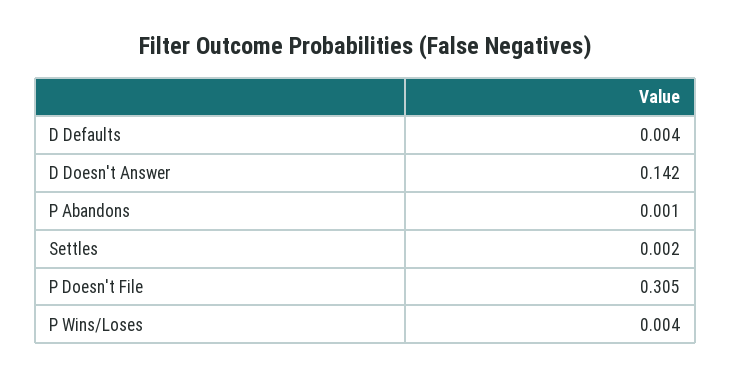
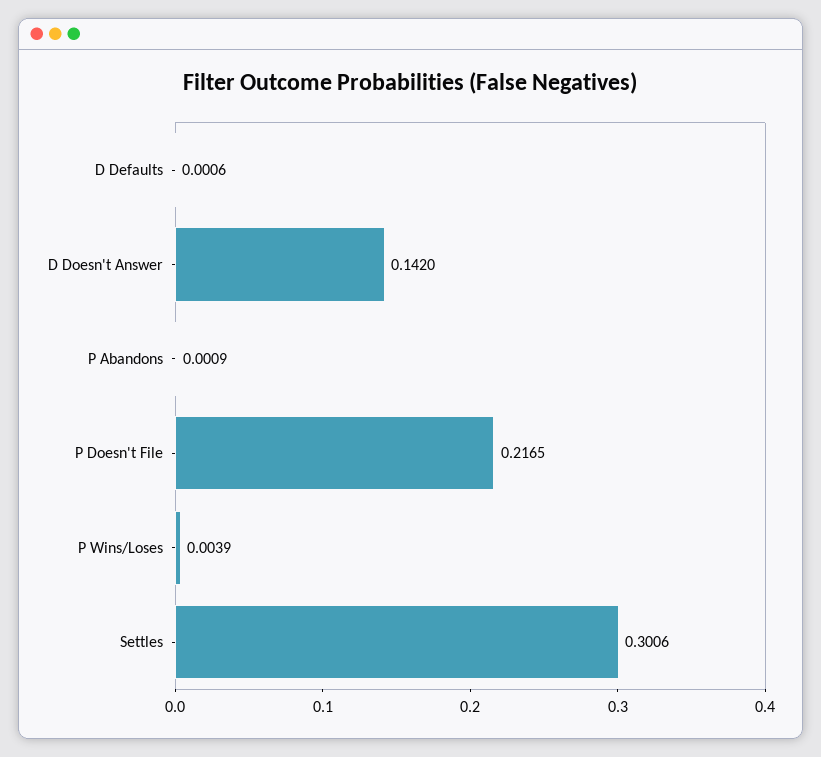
  {
-   "D Defaults": 0.004,
+   "D Defaults": 0.0006,
    "D Doesn't Answer": 0.142,
    "P Abandons": 0.0009,
-   "Settles": 0.002,
+   "Settles": 0.3006,
-   "P Doesn't File": 0.305,
+   "P Doesn't File": 0.2165,
    "P Wins/Loses": 0.0039
  }

